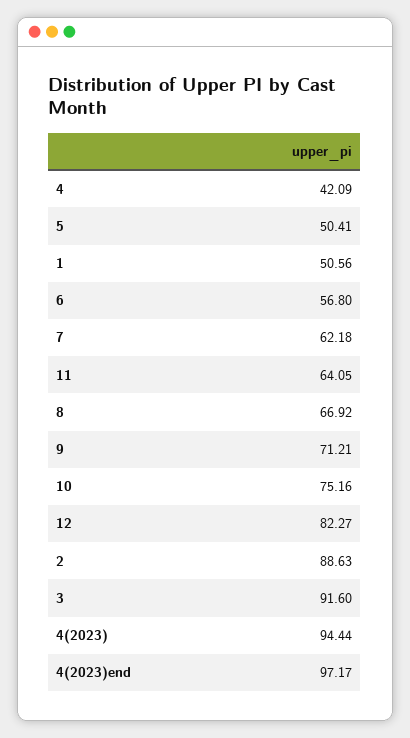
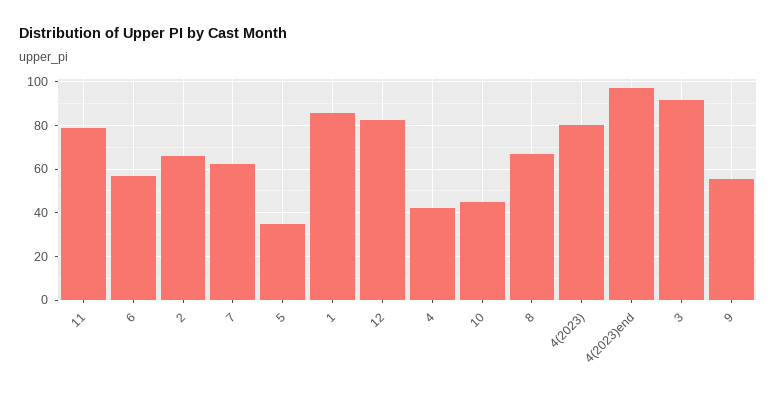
  {
    "4": 42.09,
-   "5": 50.41,
+   "5": 35,
-   "1": 50.56,
+   "1": 85,
    "6": 56.8,
    "7": 62.18,
-   "11": 64.05,
+   "11": 80,
    "8": 66.92,
-   "9": 71.21,
+   "9": 55,
-   "10": 75.16,
+   "10": 45,
    "12": 82.27,
-   "2": 88.63,
+   "2": 65,
    "3": 91.6,
-   "4(2023)": 94.44,
+   "4(2023)": 80,
    "4(2023)end": 97.17
  }

